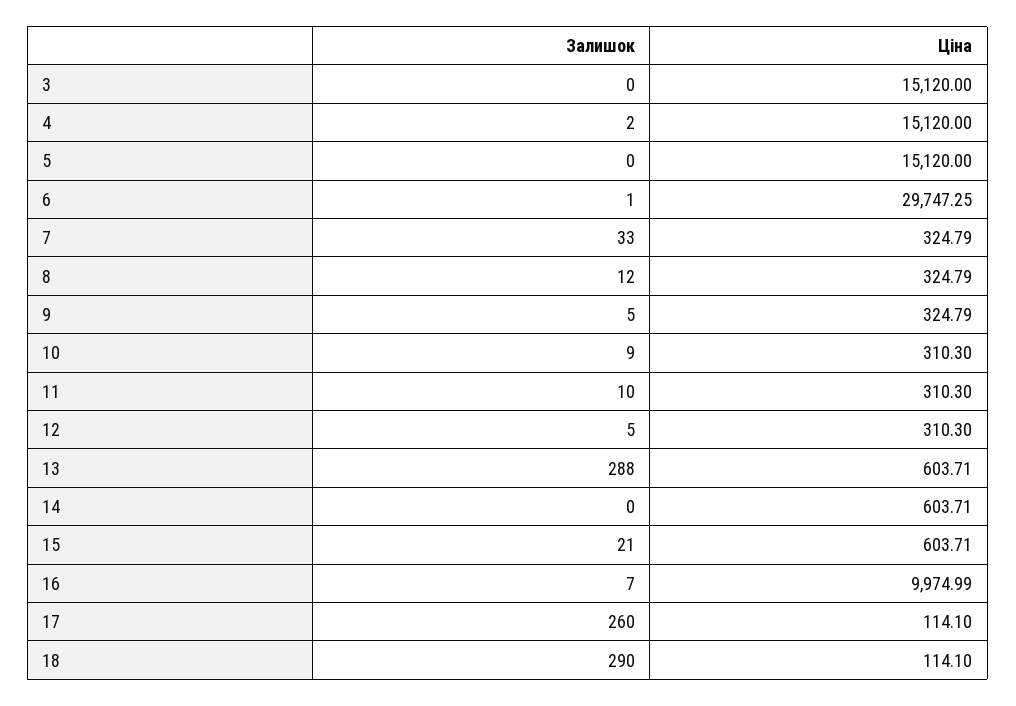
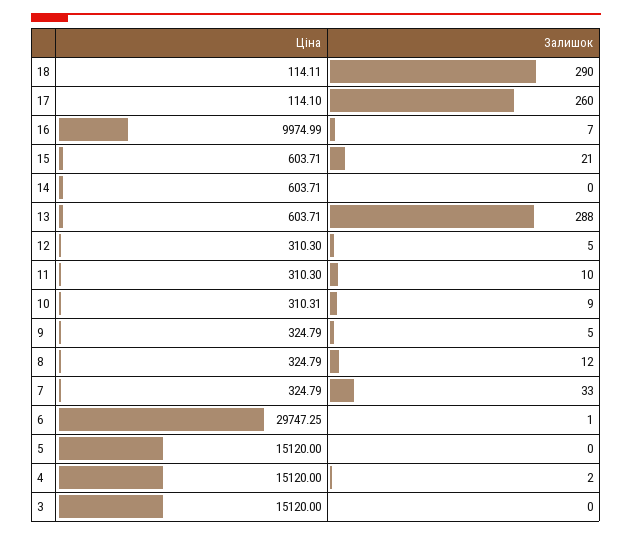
  {
    "Залишок": {
      "3": 0,
      "4": 2,
      "5": 0,
      "6": 1,
      "7": 33,
      "8": 12,
      "9": 5,
      "10": 9,
      "11": 10,
      "12": 5,
      "13": 288,
      "14": 0,
      "15": 21,
      "16": 7,
      "17": 260,
      "18": 290
    },
    "Ціна": {
      "3": 15120,
      "4": 15120,
      "5": 15120,
      "6": 29747.25,
      "7": 324.79,
      "8": 324.79,
      "9": 324.79,
-     "10": 310.3,
+     "10": 310.31,
      "11": 310.3,
      "12": 310.3,
      "13": 603.71,
      "14": 603.71,
      "15": 603.71,
      "16": 9974.99,
      "17": 114.1,
-     "18": 114.1
+     "18": 114.11
    }
  }

